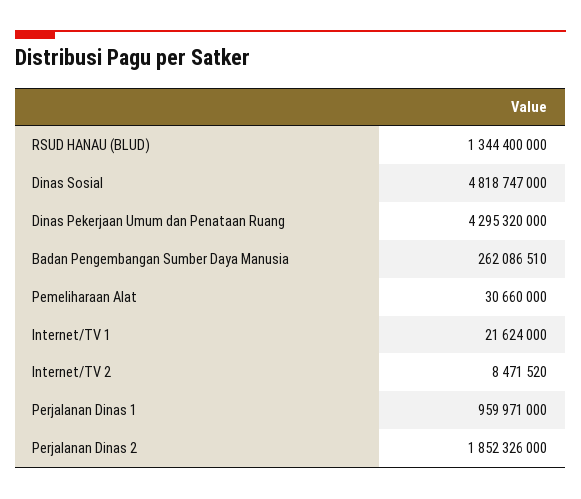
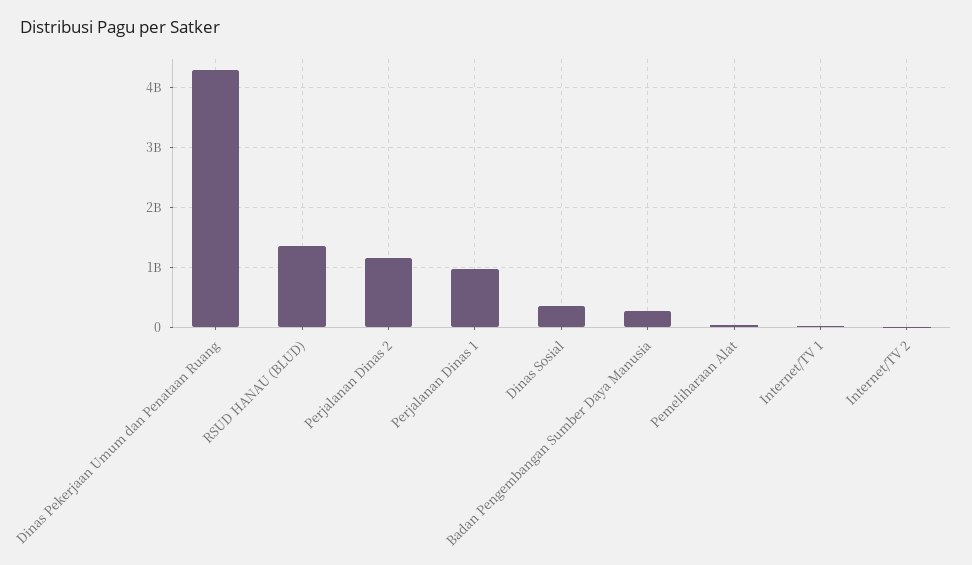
  {
    "RSUD HANAU (BLUD)": 1344400000,
-   "Dinas Sosial": 4818747000,
+   "Dinas Sosial": 400000000,
    "Dinas Pekerjaan Umum dan Penataan Ruang": 4295320000,
    "Badan Pengembangan Sumber Daya Manusia": 262086510,
    "Pemeliharaan Alat": 30660000,
    "Internet/TV 1": 21624000,
    "Internet/TV 2": 8471520,
    "Perjalanan Dinas 1": 959971000,
-   "Perjalanan Dinas 2": 1852326000
+   "Perjalanan Dinas 2": 1200000000
  }

